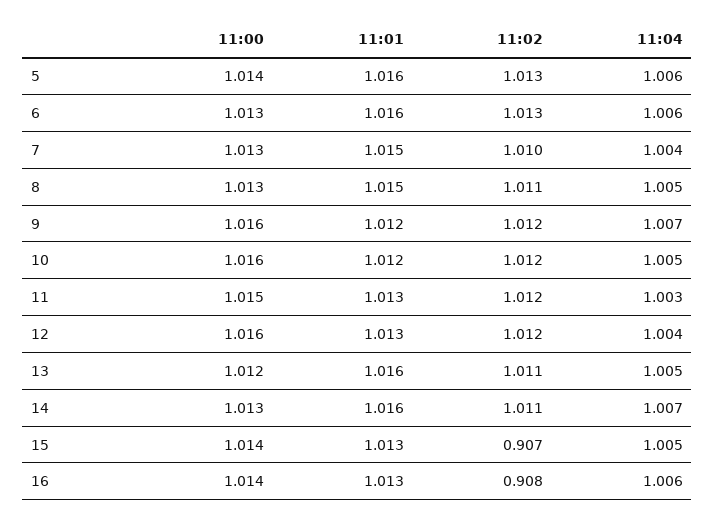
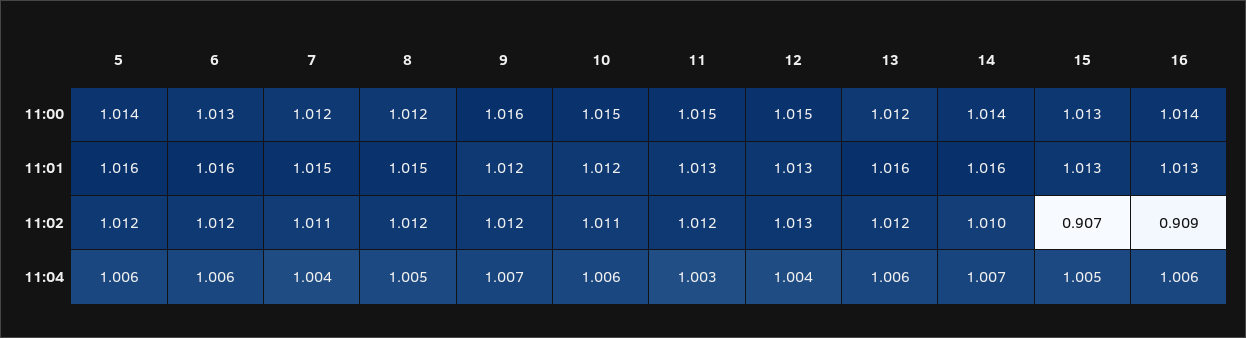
  {
    "11:00": {
      "5": 1.014,
      "6": 1.013,
-     "7": 1.013,
+     "7": 1.012,
-     "8": 1.013,
+     "8": 1.012,
      "9": 1.016,
-     "10": 1.016,
+     "10": 1.015,
      "11": 1.015,
-     "12": 1.016,
+     "12": 1.015,
      "13": 1.012,
-     "14": 1.013,
+     "14": 1.014,
-     "15": 1.014,
+     "15": 1.013,
      "16": 1.014
    },
    "11:01": {
      "5": 1.016,
      "6": 1.016,
      "7": 1.015,
      "8": 1.015,
      "9": 1.012,
      "10": 1.012,
      "11": 1.013,
      "12": 1.013,
      "13": 1.016,
      "14": 1.016,
      "15": 1.013,
      "16": 1.013
    },
    "11:02": {
-     "5": 1.013,
+     "5": 1.012,
-     "6": 1.013,
+     "6": 1.012,
-     "7": 1.01,
+     "7": 1.011,
-     "8": 1.011,
+     "8": 1.012,
      "9": 1.012,
-     "10": 1.012,
+     "10": 1.011,
      "11": 1.012,
-     "12": 1.012,
+     "12": 1.013,
-     "13": 1.011,
+     "13": 1.012,
-     "14": 1.011,
+     "14": 1.01,
      "15": 0.907,
-     "16": 0.908
+     "16": 0.909
    },
    "11:04": {
      "5": 1.006,
      "6": 1.006,
      "7": 1.004,
      "8": 1.005,
      "9": 1.007,
-     "10": 1.005,
+     "10": 1.006,
      "11": 1.003,
      "12": 1.004,
-     "13": 1.005,
+     "13": 1.006,
      "14": 1.007,
      "15": 1.005,
      "16": 1.006
    }
  }

